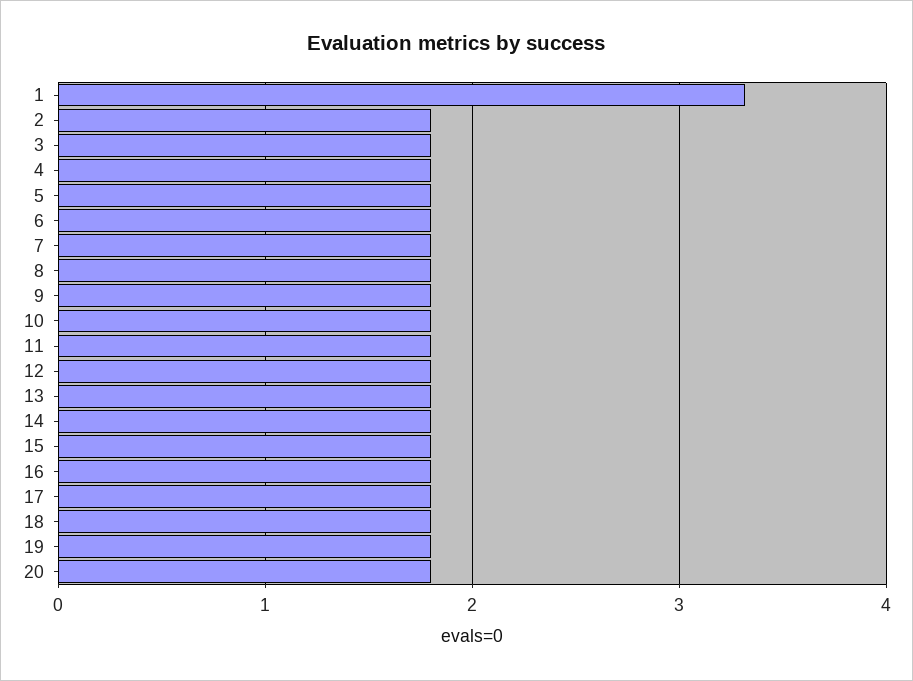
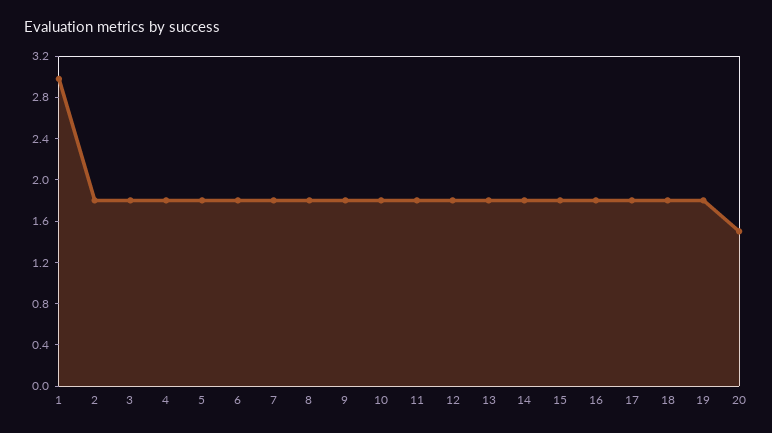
  {
-   "1": 3.3,
+   "1": 3,
    "2": 1.8,
    "3": 1.8,
    "4": 1.8,
    "5": 1.8,
    "6": 1.8,
    "7": 1.8,
    "8": 1.8,
    "9": 1.8,
    "10": 1.8,
    "11": 1.8,
    "12": 1.8,
    "13": 1.8,
    "14": 1.8,
    "15": 1.8,
    "16": 1.8,
    "17": 1.8,
    "18": 1.8,
    "19": 1.8,
-   "20": 1.8
+   "20": 1.5
  }

